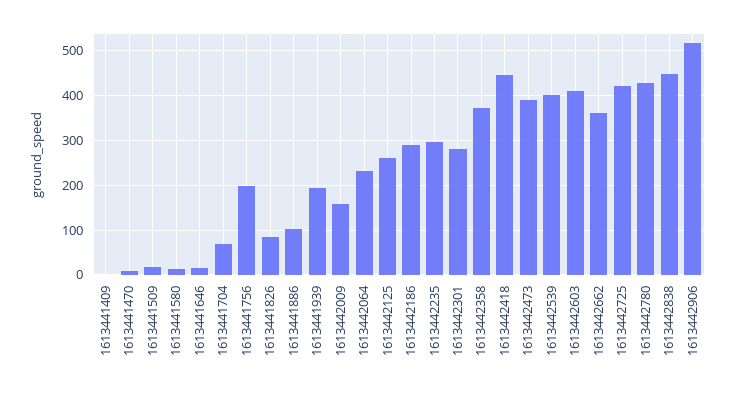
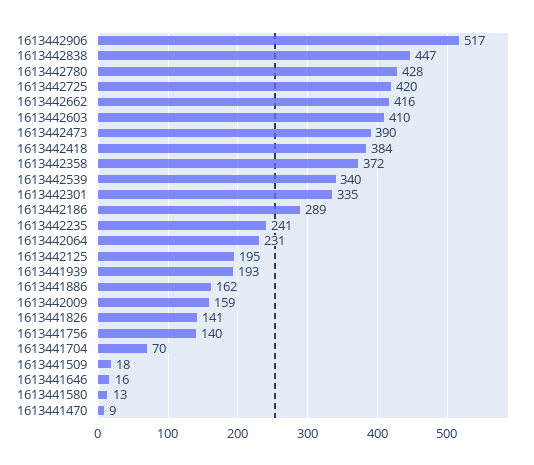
  {
-   "1613441409": 0,
    "1613441470": 9,
    "1613441509": 18,
    "1613441580": 13,
    "1613441646": 16,
    "1613441704": 70,
-   "1613441756": 200,
+   "1613441756": 140,
-   "1613441826": 80,
+   "1613441826": 141,
-   "1613441886": 100,
+   "1613441886": 162,
    "1613441939": 193,
    "1613442009": 159,
    "1613442064": 231,
-   "1613442125": 260,
+   "1613442125": 195,
    "1613442186": 289,
-   "1613442235": 300,
+   "1613442235": 241,
-   "1613442301": 280,
+   "1613442301": 335,
    "1613442358": 372,
-   "1613442418": 440,
+   "1613442418": 384,
    "1613442473": 390,
-   "1613442539": 400,
+   "1613442539": 340,
    "1613442603": 410,
-   "1613442662": 360,
+   "1613442662": 416,
    "1613442725": 420,
    "1613442780": 428,
    "1613442838": 447,
    "1613442906": 517
  }

